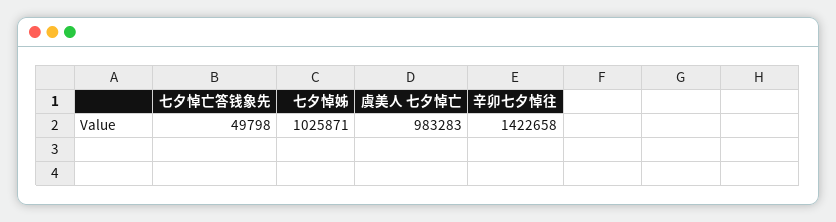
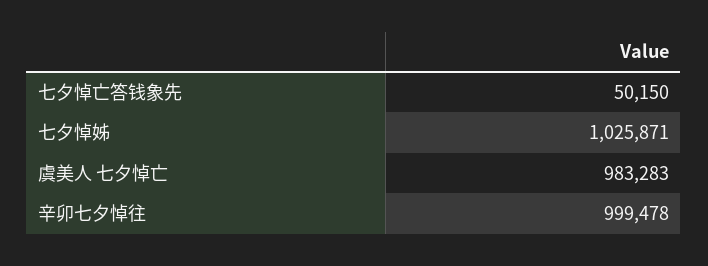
  {
-   "七夕悼亡答钱象先": 49798,
+   "七夕悼亡答钱象先": 50150,
    "七夕悼姊": 1025871,
    "虞美人 七夕悼亡": 983283,
-   "辛卯七夕悼往": 1422658
+   "辛卯七夕悼往": 999478
  }

